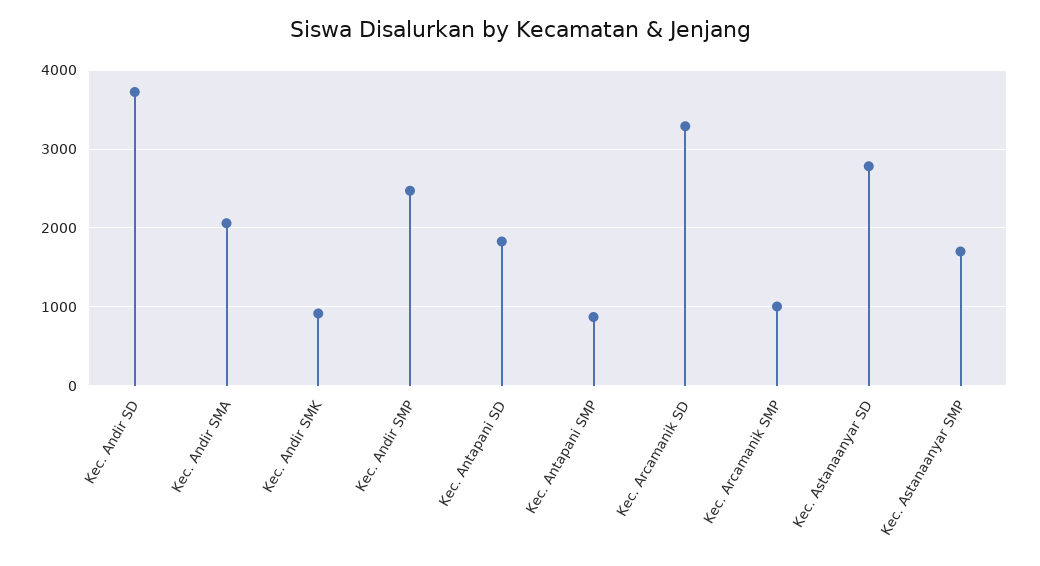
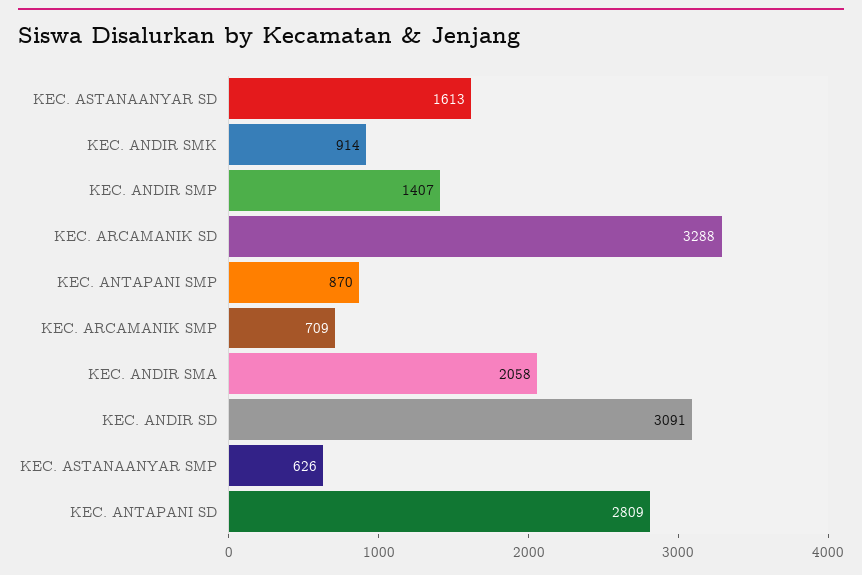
  {
-   "Kec. Andir SD": 3700,
+   "Kec. Andir SD": 3091,
    "Kec. Andir SMA": 2058,
    "Kec. Andir SMK": 914,
-   "Kec. Andir SMP": 2500,
+   "Kec. Andir SMP": 1407,
-   "Kec. Antapani SD": 1800,
+   "Kec. Antapani SD": 2809,
    "Kec. Antapani SMP": 870,
    "Kec. Arcamanik SD": 3288,
-   "Kec. Arcamanik SMP": 1000,
+   "Kec. Arcamanik SMP": 709,
-   "Kec. Astanaanyar SD": 2800,
+   "Kec. Astanaanyar SD": 1613,
-   "Kec. Astanaanyar SMP": 1700
+   "Kec. Astanaanyar SMP": 626
  }

